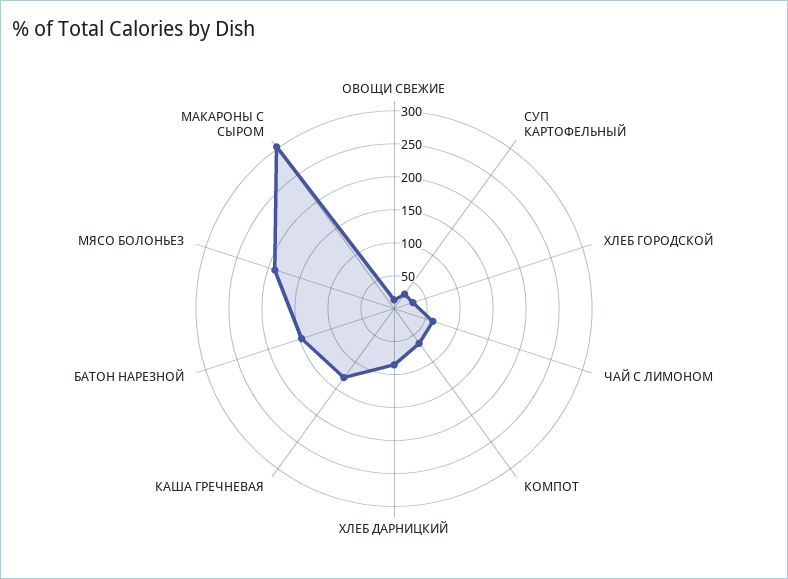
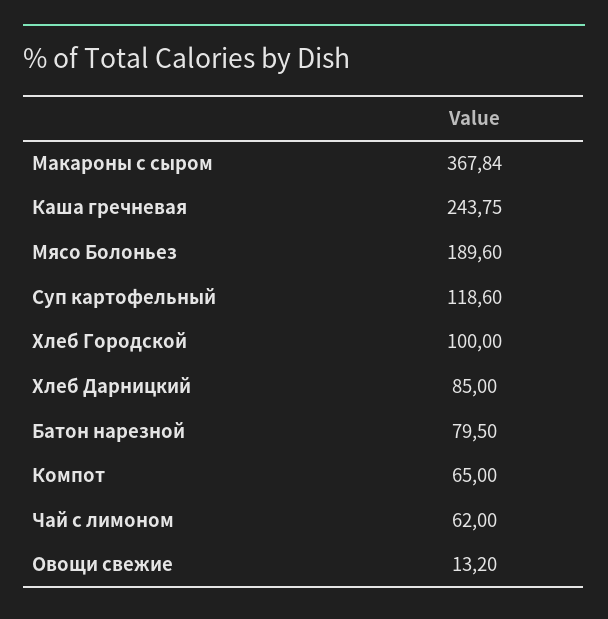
  {
    "ОВОЩИ СВЕЖИЕ": 13.2,
-   "СУП КАРТОФЕЛЬНЫЙ": 25,
+   "СУП КАРТОФЕЛЬНЫЙ": 118.6,
-   "ХЛЕБ ГОРОДСКОЙ": 25,
+   "ХЛЕБ ГОРОДСКОЙ": 100,
    "ЧАЙ С ЛИМОНОМ": 62,
    "КОМПОТ": 65,
    "ХЛЕБ ДАРНИЦКИЙ": 85,
-   "КАША ГРЕЧНЕВАЯ": 125,
+   "КАША ГРЕЧНЕВАЯ": 243.75,
-   "БАТОН НАРЕЗНОЙ": 150,
+   "БАТОН НАРЕЗНОЙ": 79.5,
    "МЯСО БОЛОНЬЕЗ": 189.6,
-   "МАКАРОНЫ С СЫРОМ": 300
+   "МАКАРОНЫ С СЫРОМ": 367.84
  }

